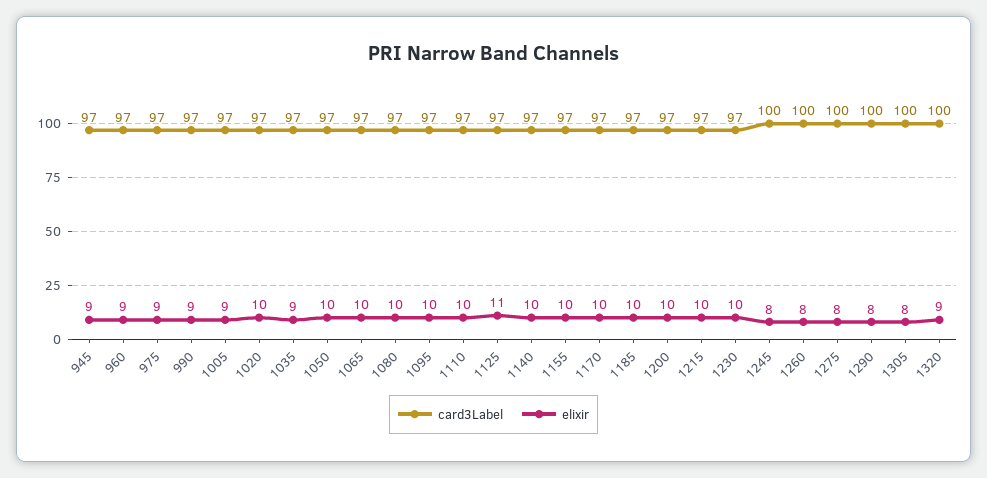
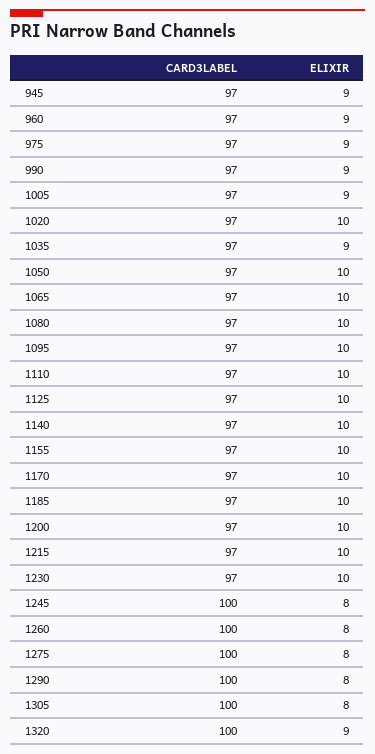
  {
    "card3Label": {
      "945": 97,
      "960": 97,
      "975": 97,
      "990": 97,
      "1005": 97,
      "1020": 97,
      "1035": 97,
      "1050": 97,
      "1065": 97,
      "1080": 97,
      "1095": 97,
      "1110": 97,
      "1125": 97,
      "1140": 97,
      "1155": 97,
      "1170": 97,
      "1185": 97,
      "1200": 97,
      "1215": 97,
      "1230": 97,
      "1245": 100,
      "1260": 100,
      "1275": 100,
      "1290": 100,
      "1305": 100,
      "1320": 100
    },
    "elixir": {
      "945": 9,
      "960": 9,
      "975": 9,
      "990": 9,
      "1005": 9,
      "1020": 10,
      "1035": 9,
      "1050": 10,
      "1065": 10,
      "1080": 10,
      "1095": 10,
      "1110": 10,
-     "1125": 11,
+     "1125": 10,
      "1140": 10,
      "1155": 10,
      "1170": 10,
      "1185": 10,
      "1200": 10,
      "1215": 10,
      "1230": 10,
      "1245": 8,
      "1260": 8,
      "1275": 8,
      "1290": 8,
      "1305": 8,
      "1320": 9
    }
  }

